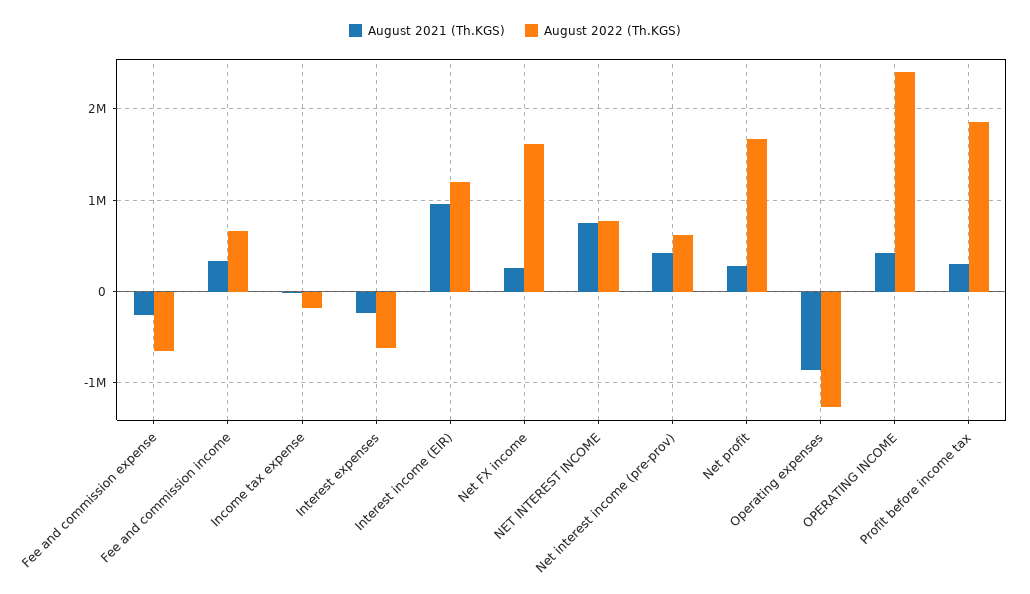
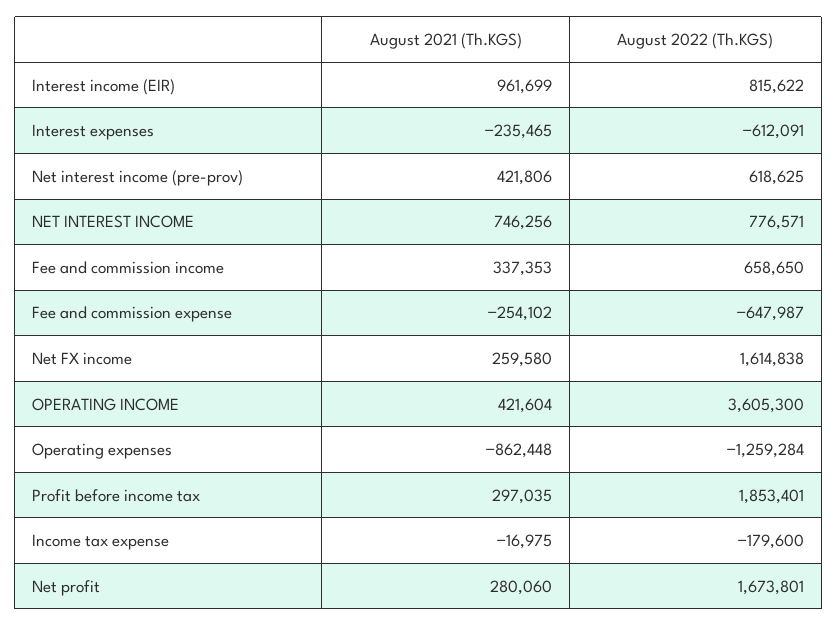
  {
    "August 2021 (Th.KGS)": {
      "Fee and commission expense": -254102,
      "Fee and commission income": 337353,
      "Income tax expense": -16975,
      "Interest expenses": -235465,
      "Interest income (EIR)": 961699,
      "Net FX income": 259580,
      "NET INTEREST INCOME": 746256,
      "Net interest income (pre-prov)": 421806,
      "Net profit": 280060,
      "Operating expenses": -862448,
      "OPERATING INCOME": 421604,
      "Profit before income tax": 297035
    },
    "August 2022 (Th.KGS)": {
      "Fee and commission expense": -647987,
      "Fee and commission income": 658650,
      "Income tax expense": -179600,
      "Interest expenses": -612091,
-     "Interest income (EIR)": 1200000,
+     "Interest income (EIR)": 815622,
      "Net FX income": 1614838,
      "NET INTEREST INCOME": 776571,
      "Net interest income (pre-prov)": 618625,
      "Net profit": 1673801,
      "Operating expenses": -1259284,
-     "OPERATING INCOME": 2400000,
+     "OPERATING INCOME": 3605300,
      "Profit before income tax": 1853401
    }
  }

